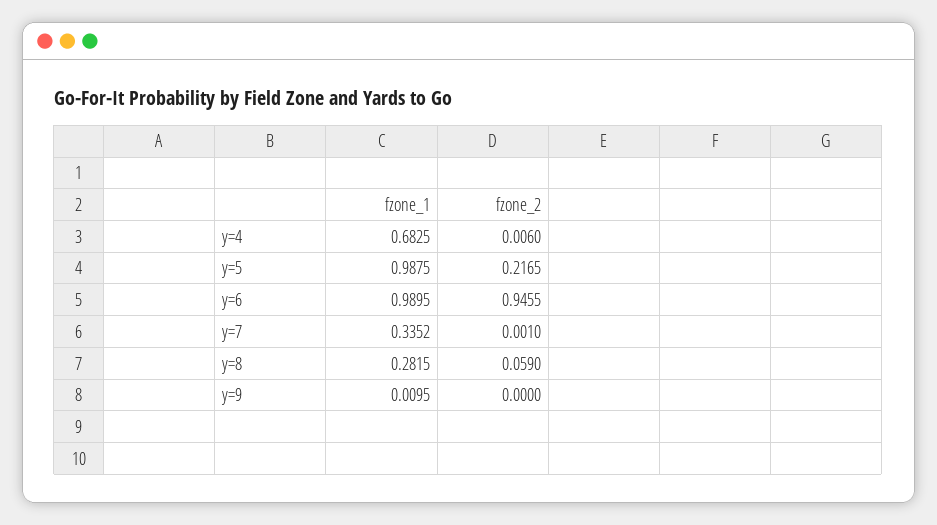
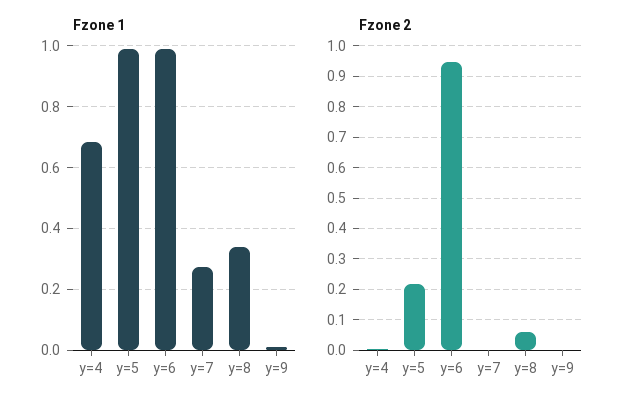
  {
    "fzone_1": {
      "y=4": 0.6825,
      "y=5": 0.9875,
      "y=6": 0.9895,
-     "y=7": 0.3352,
+     "y=7": 0.28,
-     "y=8": 0.2815,
+     "y=8": 0.34,
      "y=9": 0.0095
    },
    "fzone_2": {
      "y=4": 0.006,
      "y=5": 0.2165,
      "y=6": 0.9455,
      "y=7": 0.001,
      "y=8": 0.059,
      "y=9": 0
    }
  }

